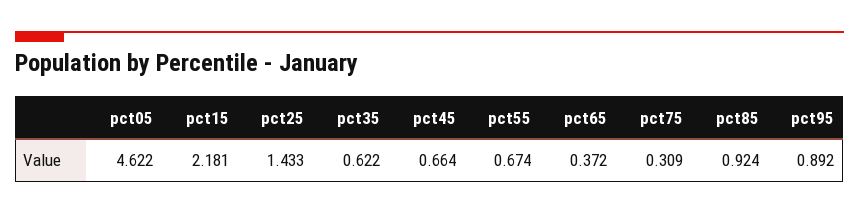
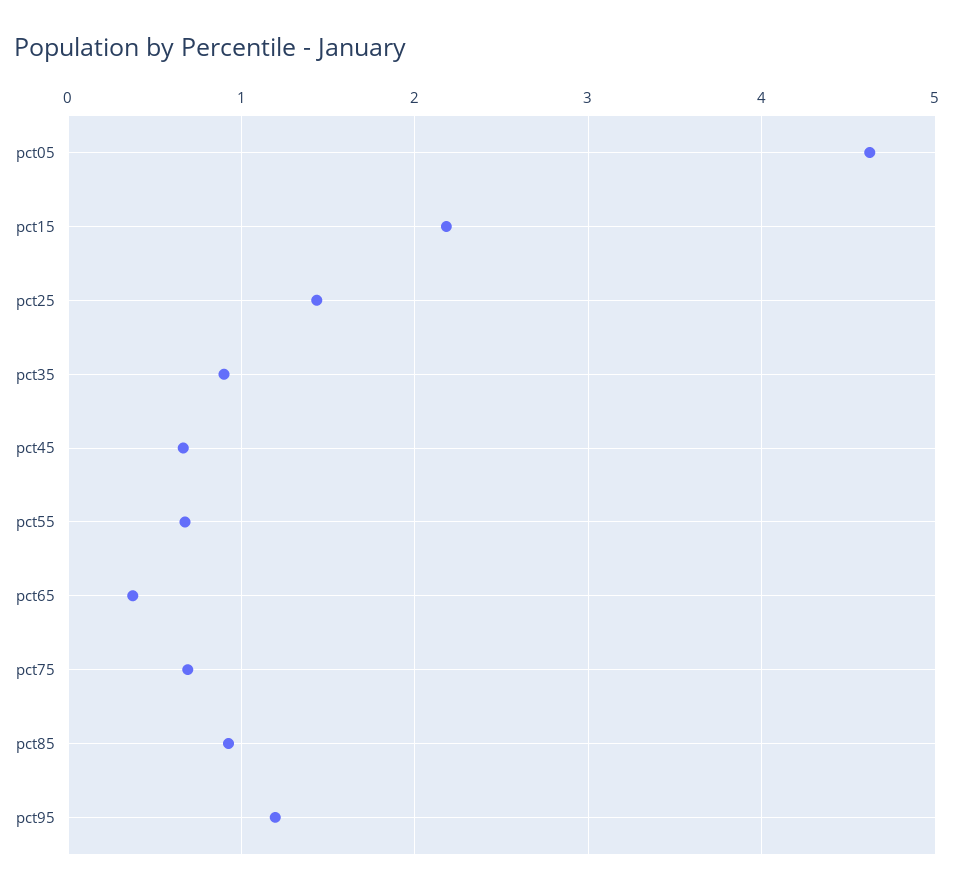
  {
    "pct05": 4.622,
    "pct15": 2.181,
    "pct25": 1.433,
-   "pct35": 0.622,
+   "pct35": 0.9,
    "pct45": 0.664,
    "pct55": 0.674,
    "pct65": 0.372,
-   "pct75": 0.309,
+   "pct75": 0.7,
    "pct85": 0.924,
-   "pct95": 0.892
+   "pct95": 1.2
  }

